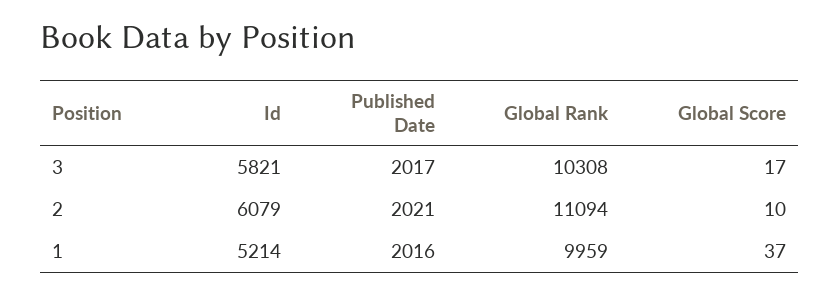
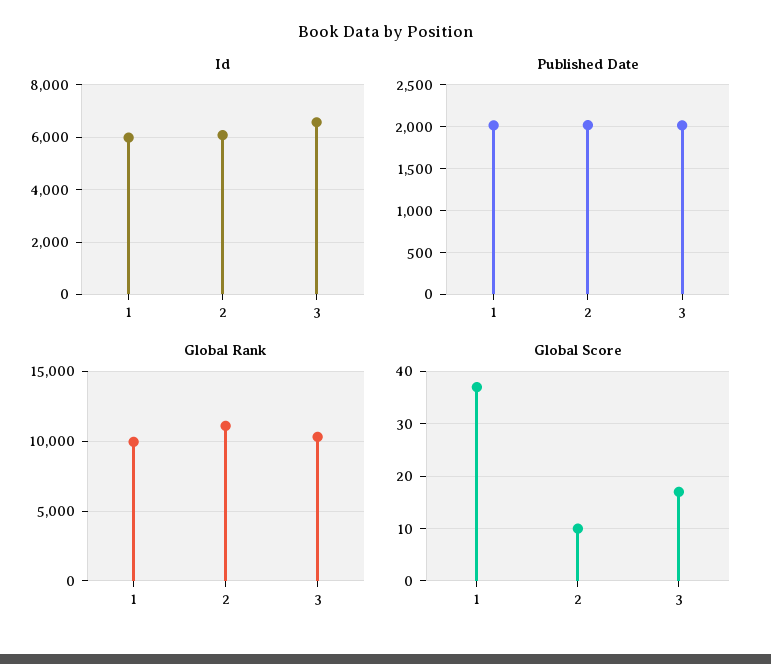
  {
    "Id": {
-     "3": 5821,
+     "3": 6500,
      "2": 6079,
-     "1": 5214
+     "1": 6000
    },
    "Published Date": {
      "3": 2017,
      "2": 2021,
      "1": 2016
    },
    "Global Rank": {
      "3": 10308,
      "2": 11094,
      "1": 9959
    },
    "Global Score": {
      "3": 17,
      "2": 10,
      "1": 37
    }
  }

